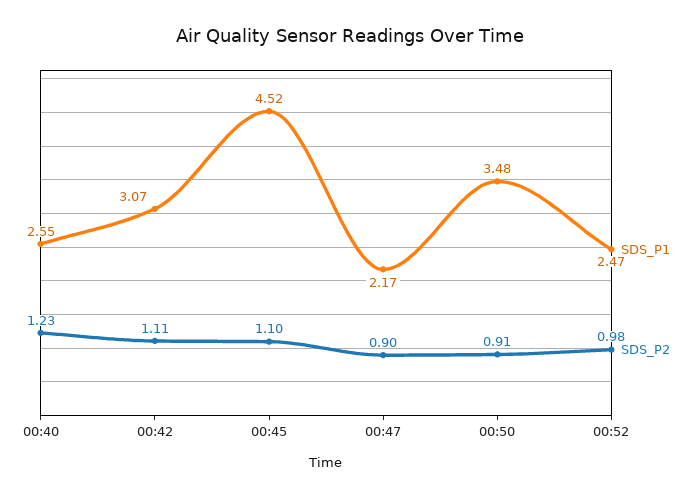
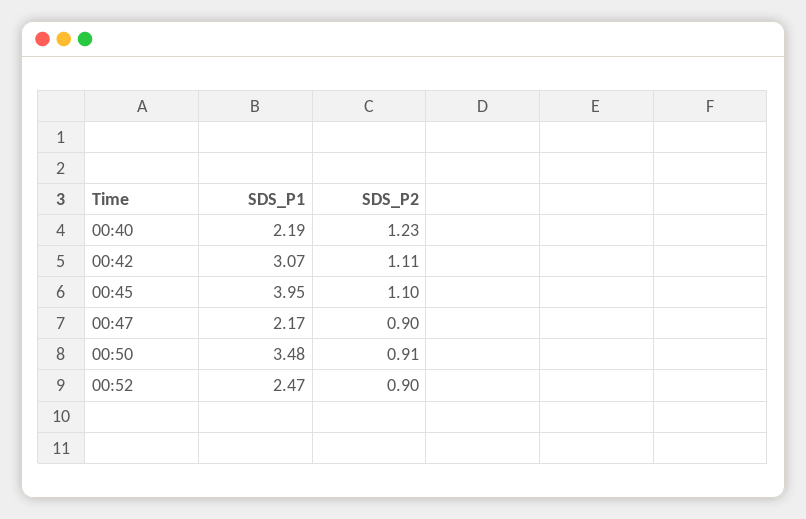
  {
    "SDS_P1": {
-     "00:40": 2.55,
+     "00:40": 2.19,
      "00:42": 3.07,
-     "00:45": 4.52,
+     "00:45": 3.95,
      "00:47": 2.17,
      "00:50": 3.48,
      "00:52": 2.47
    },
    "SDS_P2": {
      "00:40": 1.23,
      "00:42": 1.11,
      "00:45": 1.1,
      "00:47": 0.9,
      "00:50": 0.91,
-     "00:52": 0.98
+     "00:52": 0.9
    }
  }

